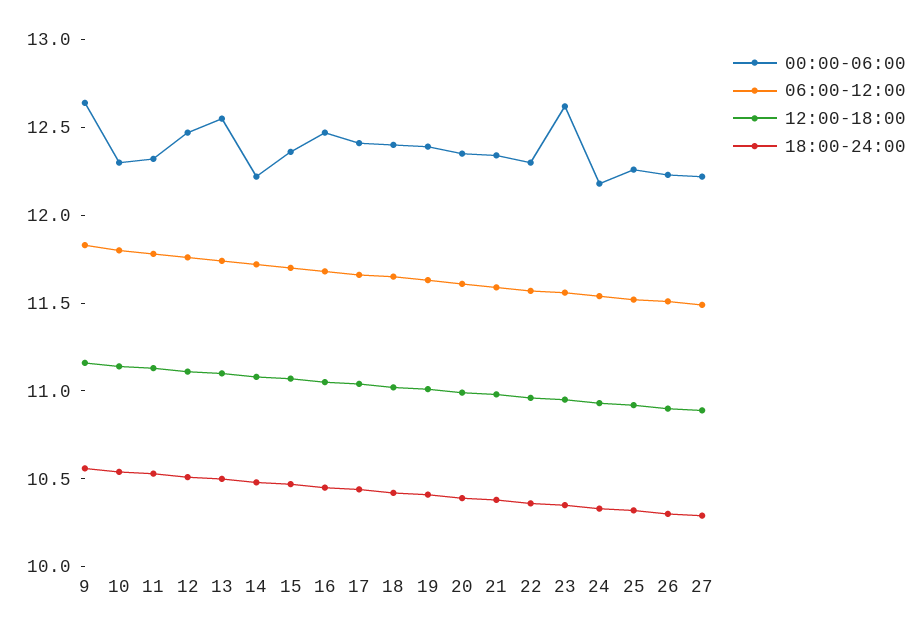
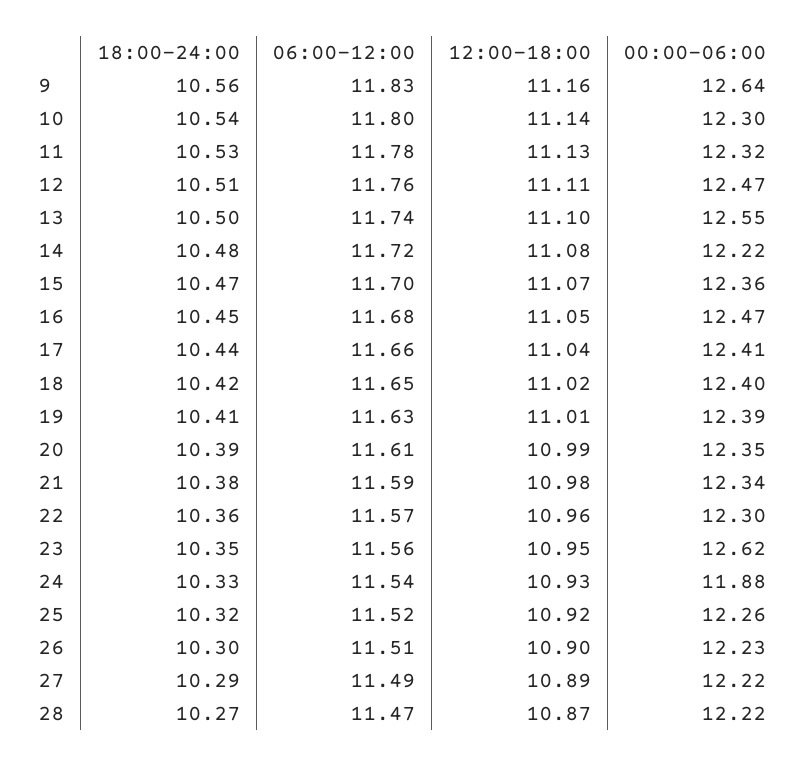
  {
    "00:00-06:00": {
      "9": 12.64,
      "10": 12.3,
      "11": 12.32,
      "12": 12.47,
      "13": 12.55,
      "14": 12.22,
      "15": 12.36,
      "16": 12.47,
      "17": 12.41,
      "18": 12.4,
      "19": 12.39,
      "20": 12.35,
      "21": 12.34,
      "22": 12.3,
      "23": 12.62,
-     "24": 12.2,
+     "24": 11.88,
      "25": 12.26,
      "26": 12.23,
-     "27": 12.22
+     "27": 12.22,
+     "28": 12.22
    },
    "06:00-12:00": {
      "9": 11.83,
      "10": 11.8,
      "11": 11.78,
      "12": 11.76,
      "13": 11.74,
      "14": 11.72,
      "15": 11.7,
      "16": 11.68,
      "17": 11.66,
      "18": 11.65,
      "19": 11.63,
      "20": 11.61,
      "21": 11.59,
      "22": 11.57,
      "23": 11.56,
      "24": 11.54,
      "25": 11.52,
      "26": 11.51,
-     "27": 11.49
+     "27": 11.49,
+     "28": 11.47
    },
    "12:00-18:00": {
      "9": 11.16,
      "10": 11.14,
      "11": 11.13,
      "12": 11.11,
      "13": 11.1,
      "14": 11.08,
      "15": 11.07,
      "16": 11.05,
      "17": 11.04,
      "18": 11.02,
      "19": 11.01,
      "20": 10.99,
      "21": 10.98,
      "22": 10.96,
      "23": 10.95,
      "24": 10.93,
      "25": 10.92,
      "26": 10.9,
-     "27": 10.89
+     "27": 10.89,
+     "28": 10.87
    },
    "18:00-24:00": {
      "9": 10.56,
      "10": 10.54,
      "11": 10.53,
      "12": 10.51,
      "13": 10.5,
      "14": 10.48,
      "15": 10.47,
      "16": 10.45,
      "17": 10.44,
      "18": 10.42,
      "19": 10.41,
      "20": 10.39,
      "21": 10.38,
      "22": 10.36,
      "23": 10.35,
      "24": 10.33,
      "25": 10.32,
      "26": 10.3,
-     "27": 10.29
+     "27": 10.29,
+     "28": 10.27
    }
  }

